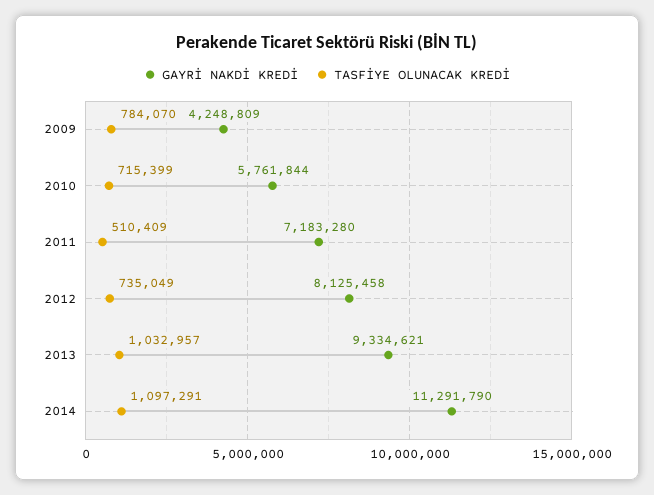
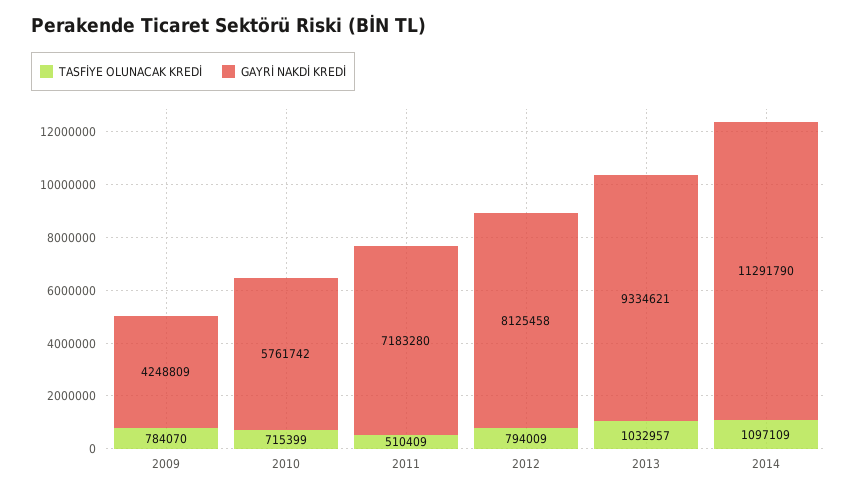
  {
    "GAYRİ NAKDİ KREDİ": {
      "2009": 4248809,
-     "2010": 5761844,
+     "2010": 5761742,
      "2011": 7183280,
      "2012": 8125458,
      "2013": 9334621,
      "2014": 11291790
    },
    "TASFİYE OLUNACAK KREDİ": {
      "2009": 784070,
      "2010": 715399,
      "2011": 510409,
-     "2012": 735049,
+     "2012": 794009,
      "2013": 1032957,
-     "2014": 1097291
+     "2014": 1097109
    }
  }

